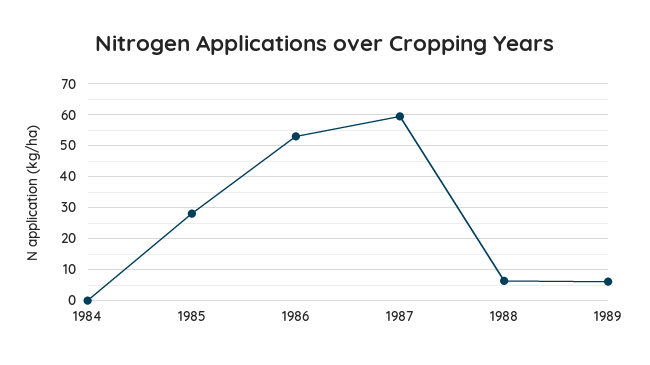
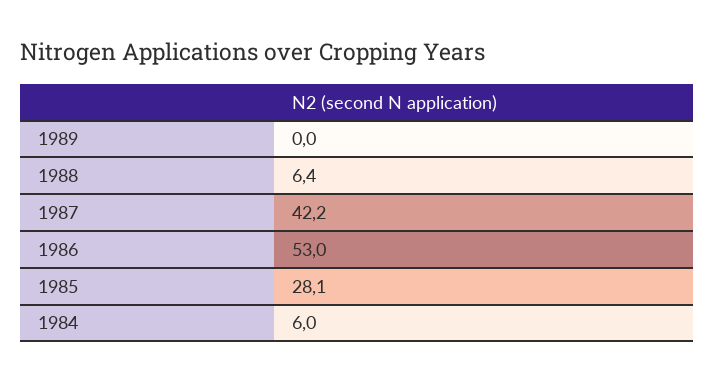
  {
-   "1984": 0,
+   "1984": 6,
    "1985": 28.1,
    "1986": 53,
-   "1987": 60,
+   "1987": 42.2,
    "1988": 6.4,
-   "1989": 6
+   "1989": 0
  }

